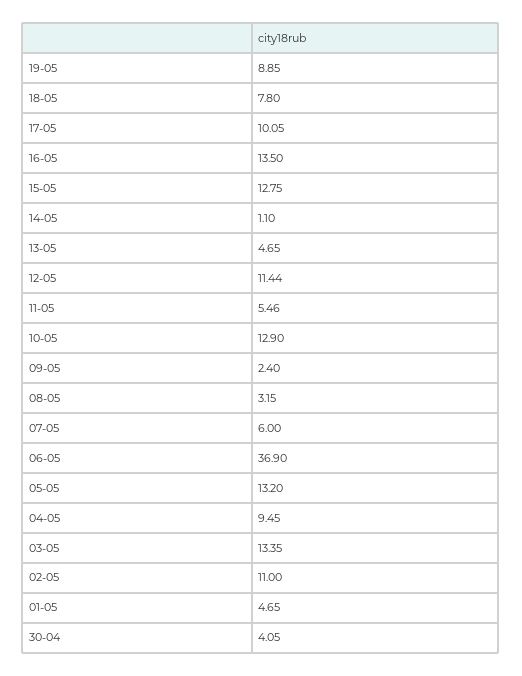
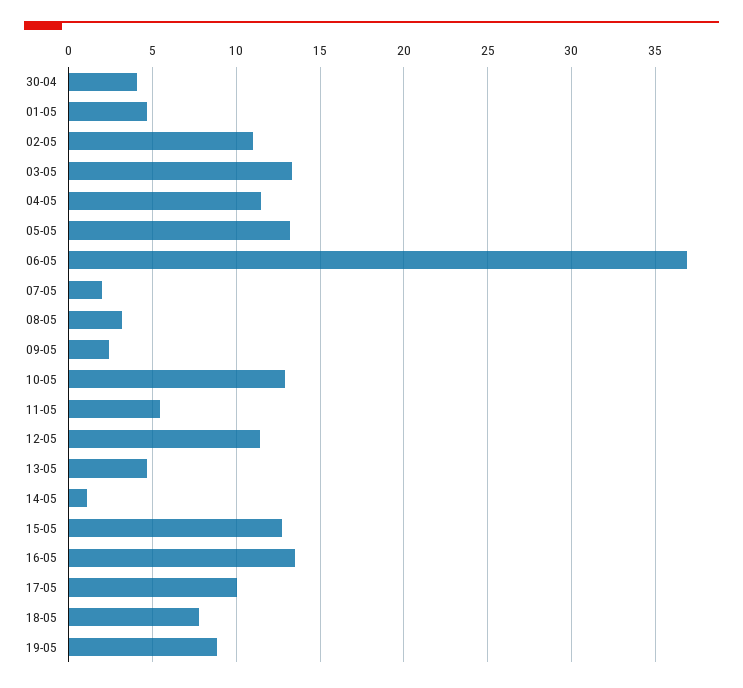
  {
    "19-05": 8.85,
    "18-05": 7.8,
    "17-05": 10.05,
    "16-05": 13.5,
    "15-05": 12.75,
    "14-05": 1.1,
    "13-05": 4.65,
    "12-05": 11.44,
    "11-05": 5.46,
    "10-05": 12.9,
    "09-05": 2.4,
    "08-05": 3.15,
-   "07-05": 6,
+   "07-05": 2,
    "06-05": 36.9,
    "05-05": 13.2,
-   "04-05": 9.45,
+   "04-05": 11.5,
    "03-05": 13.35,
    "02-05": 11,
    "01-05": 4.65,
    "30-04": 4.05
  }

